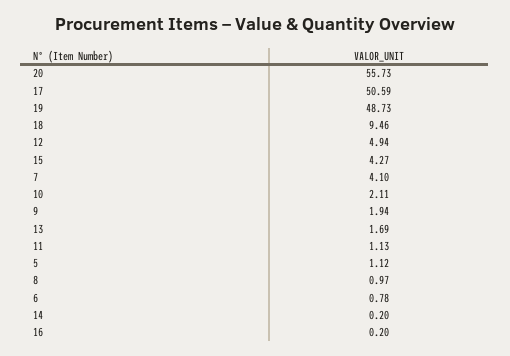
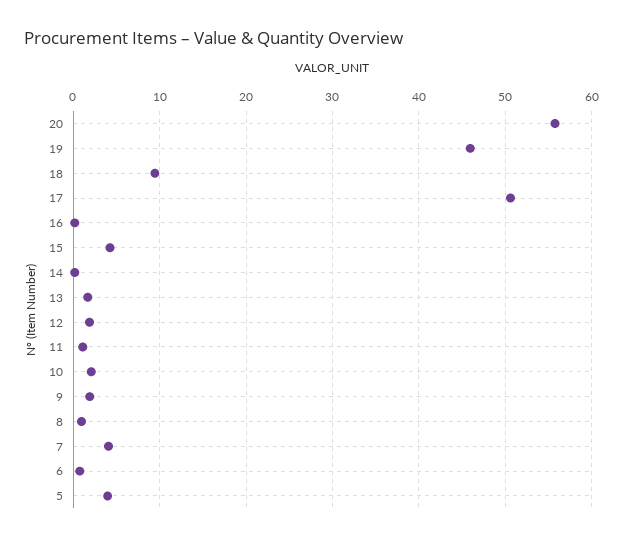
  {
    "20": 55.73,
    "17": 50.59,
-   "19": 48.73,
+   "19": 46,
    "18": 9.46,
-   "12": 4.94,
+   "12": 2,
    "15": 4.27,
    "7": 4.1,
    "10": 2.11,
    "9": 1.94,
    "13": 1.69,
    "11": 1.13,
-   "5": 1.12,
+   "5": 4,
    "8": 0.97,
    "6": 0.78,
    "14": 0.2,
    "16": 0.2
  }

